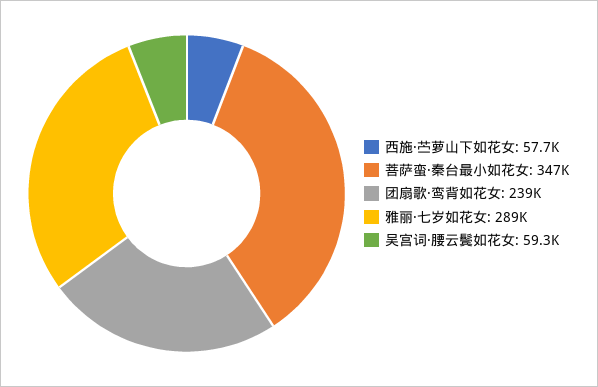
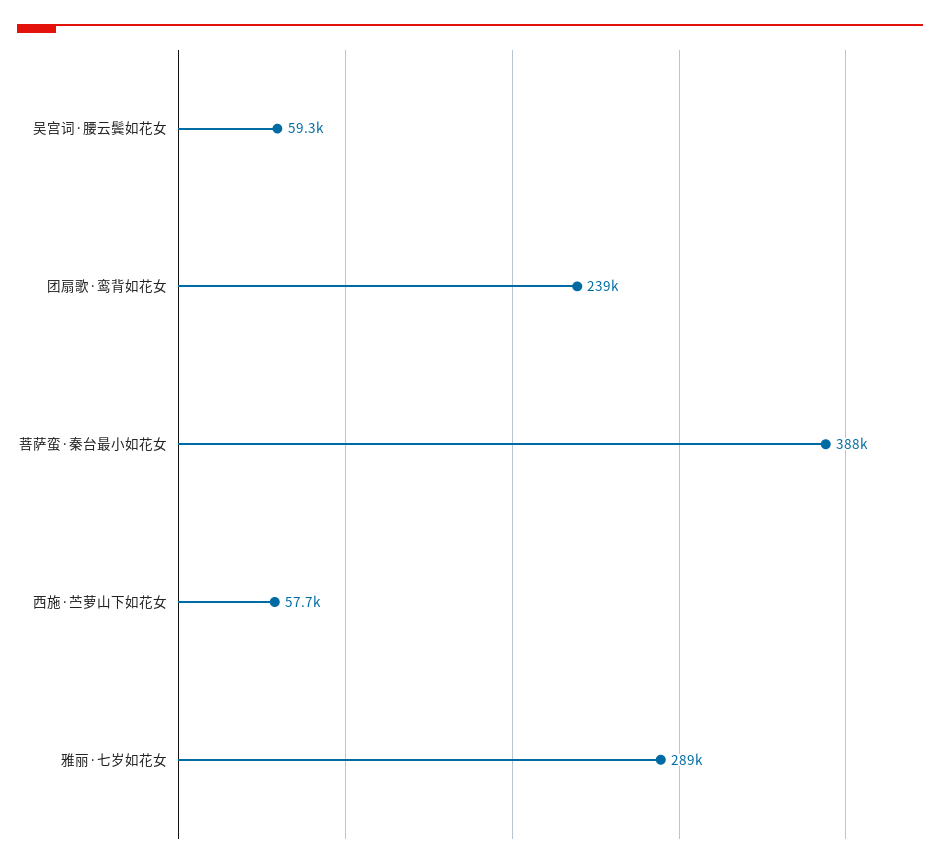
  {
    "西施·苎萝山下如花女": 57700,
-   "菩萨蛮·秦台最小如花女": 347000,
+   "菩萨蛮·秦台最小如花女": 388000,
    "团扇歌·鸾背如花女": 239000,
    "雅丽·七岁如花女": 289000,
    "吴宫词·腰云鬓如花女": 59300
  }

